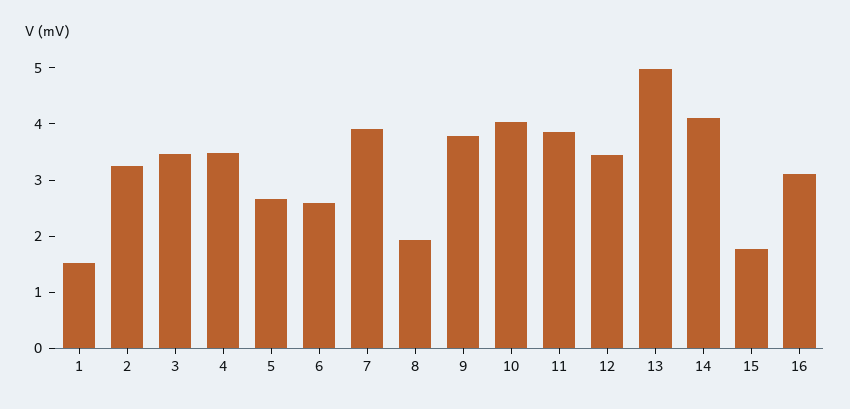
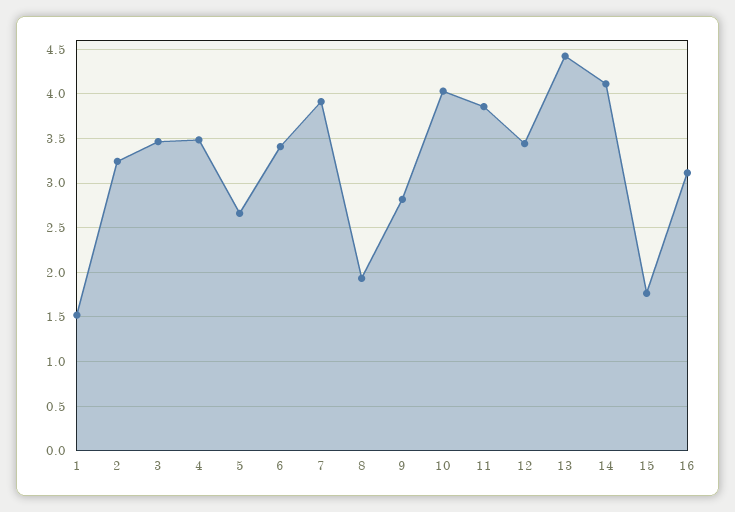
  {
    "1": 1.5,
    "2": 3.2,
    "3": 3.5,
    "4": 3.5,
    "5": 2.7,
-   "6": 2.6,
+   "6": 3.4,
    "7": 3.9,
    "8": 1.9,
-   "9": 3.8,
+   "9": 2.8,
    "10": 4,
    "11": 3.9,
    "12": 3.4,
-   "13": 5,
+   "13": 4.4,
    "14": 4.1,
    "15": 1.8,
    "16": 3.1
  }

